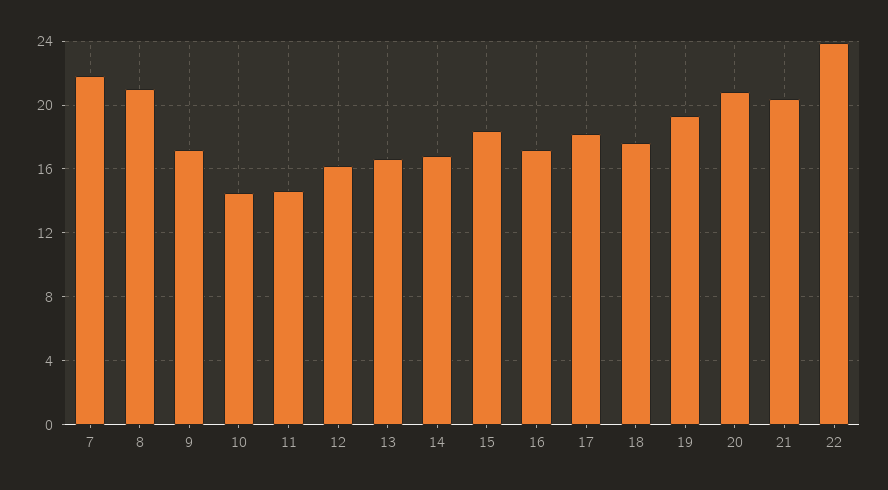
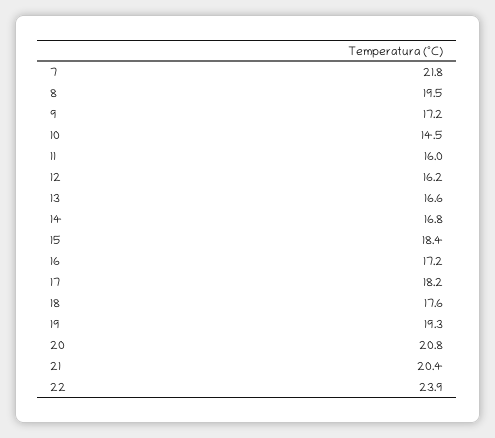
  {
    "7": 21.8,
-   "8": 21,
+   "8": 19.5,
    "9": 17.2,
    "10": 14.5,
-   "11": 14.5,
+   "11": 16,
    "12": 16.2,
    "13": 16.6,
    "14": 16.8,
    "15": 18.4,
    "16": 17.2,
    "17": 18.2,
    "18": 17.6,
    "19": 19.3,
    "20": 20.8,
    "21": 20.4,
    "22": 23.9
  }

